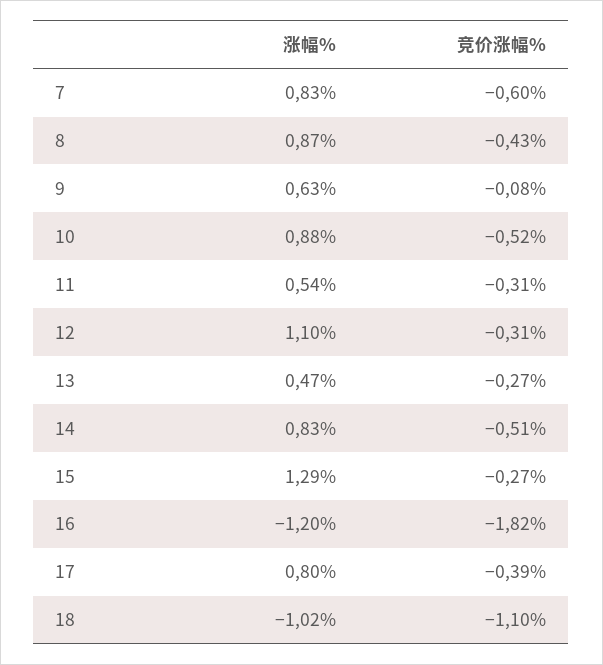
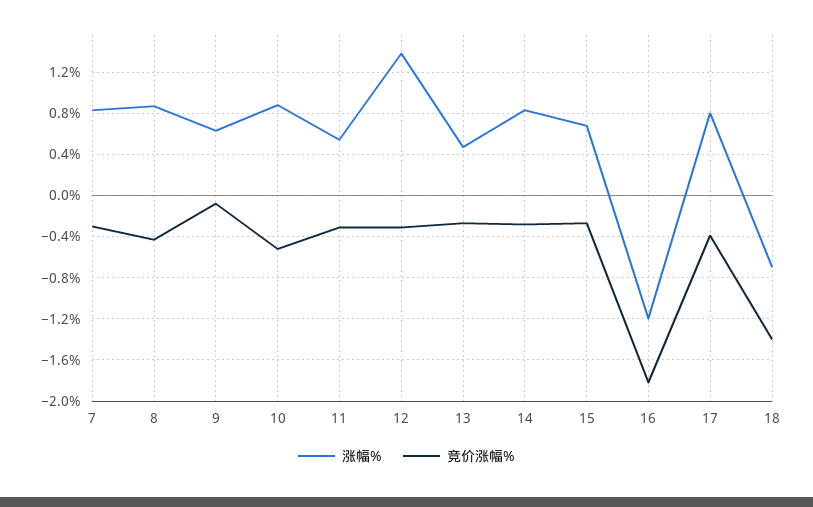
  {
    "涨幅%": {
      "7": 0.83,
      "8": 0.87,
      "9": 0.63,
      "10": 0.88,
      "11": 0.54,
-     "12": 1.1,
+     "12": 1.4,
      "13": 0.47,
      "14": 0.83,
-     "15": 1.29,
+     "15": 0.7,
      "16": -1.2,
      "17": 0.8,
-     "18": -1.02
+     "18": -0.7
    },
    "竞价涨幅%": {
-     "7": -0.6,
+     "7": -0.3,
      "8": -0.43,
      "9": -0.08,
      "10": -0.52,
      "11": -0.31,
      "12": -0.31,
      "13": -0.27,
-     "14": -0.51,
+     "14": -0.3,
      "15": -0.27,
      "16": -1.82,
      "17": -0.39,
-     "18": -1.1
+     "18": -1.4
    }
  }

